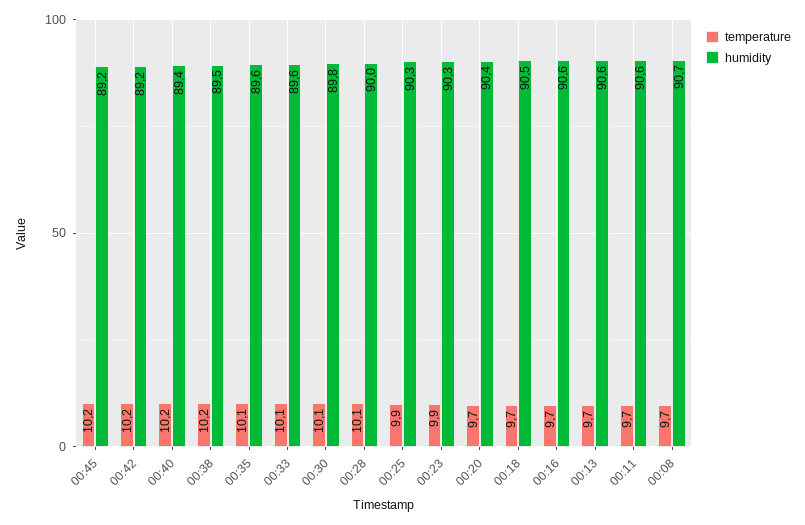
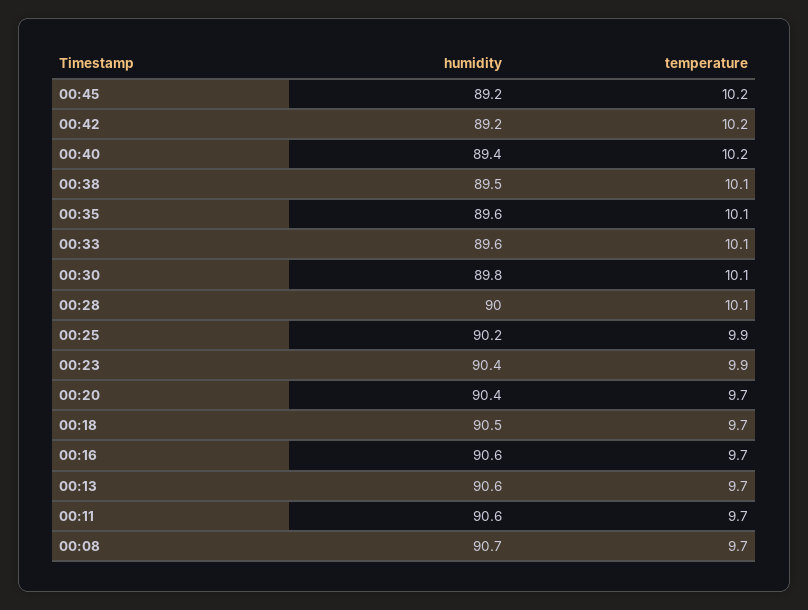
  {
    "temperature": {
      "00:45": 10.2,
      "00:42": 10.2,
      "00:40": 10.2,
-     "00:38": 10.2,
+     "00:38": 10.1,
      "00:35": 10.1,
      "00:33": 10.1,
      "00:30": 10.1,
      "00:28": 10.1,
      "00:25": 9.9,
      "00:23": 9.9,
      "00:20": 9.7,
      "00:18": 9.7,
      "00:16": 9.7,
      "00:13": 9.7,
      "00:11": 9.7,
      "00:08": 9.7
    },
    "humidity": {
      "00:45": 89.2,
      "00:42": 89.2,
      "00:40": 89.4,
      "00:38": 89.5,
      "00:35": 89.6,
      "00:33": 89.6,
      "00:30": 89.8,
      "00:28": 90,
-     "00:25": 90.3,
+     "00:25": 90.2,
-     "00:23": 90.3,
+     "00:23": 90.4,
      "00:20": 90.4,
      "00:18": 90.5,
      "00:16": 90.6,
      "00:13": 90.6,
      "00:11": 90.6,
      "00:08": 90.7
    }
  }

